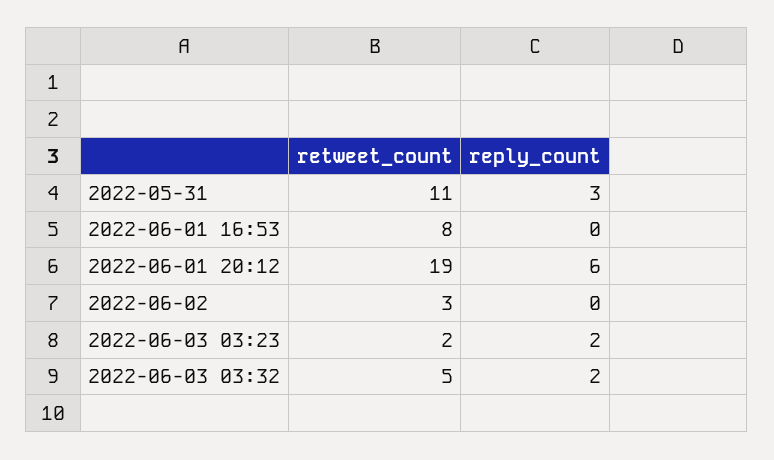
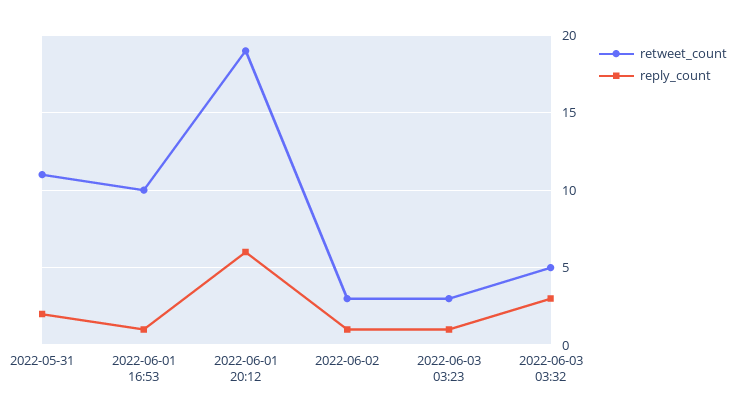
  {
    "retweet_count": {
      "2022-05-31": 11,
-     "2022-06-01 16:53": 8,
+     "2022-06-01 16:53": 10,
      "2022-06-01 20:12": 19,
      "2022-06-02": 3,
-     "2022-06-03 03:23": 2,
+     "2022-06-03 03:23": 3,
      "2022-06-03 03:32": 5
    },
    "reply_count": {
-     "2022-05-31": 3,
+     "2022-05-31": 2,
-     "2022-06-01 16:53": 0,
+     "2022-06-01 16:53": 1,
      "2022-06-01 20:12": 6,
-     "2022-06-02": 0,
+     "2022-06-02": 1,
-     "2022-06-03 03:23": 2,
+     "2022-06-03 03:23": 1,
-     "2022-06-03 03:32": 2
+     "2022-06-03 03:32": 3
    }
  }

